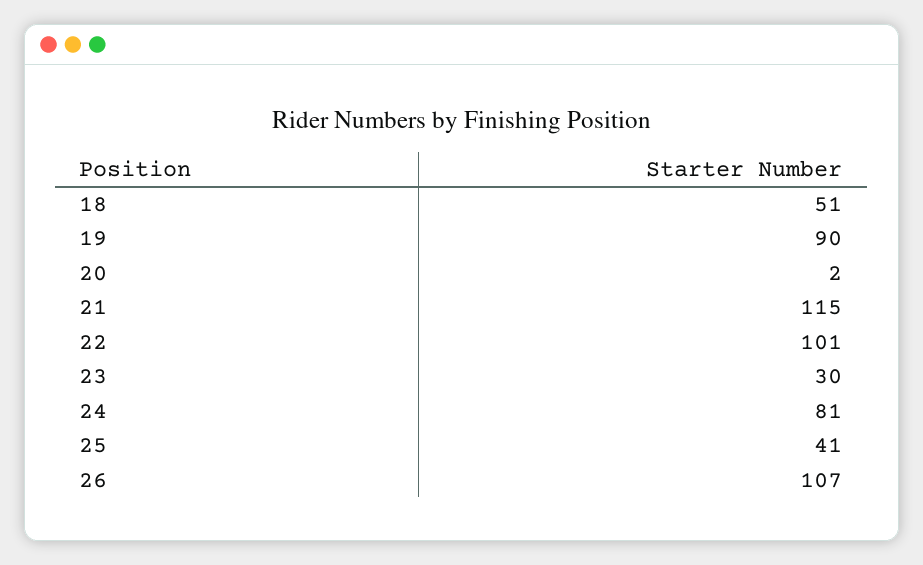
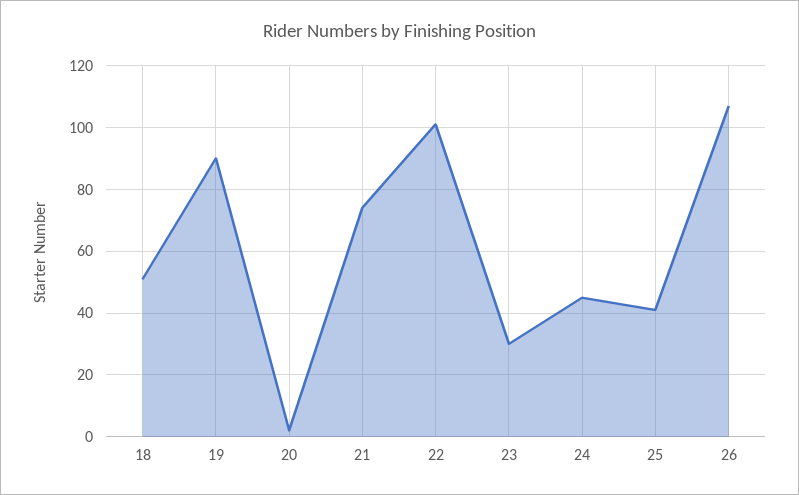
  {
    "18": 51,
    "19": 90,
    "20": 2,
-   "21": 115,
+   "21": 75,
    "22": 101,
    "23": 30,
-   "24": 81,
+   "24": 45,
    "25": 41,
    "26": 107
  }

